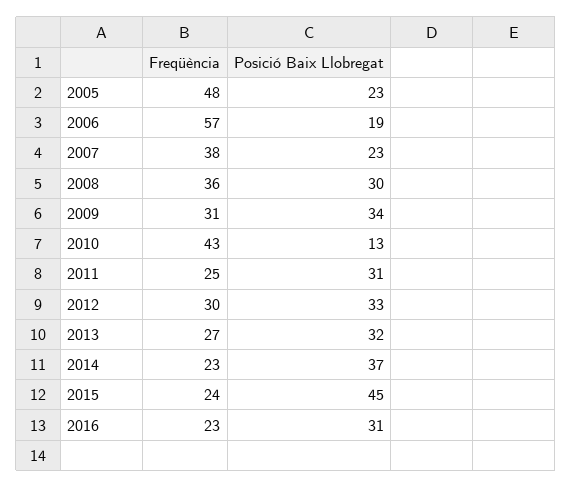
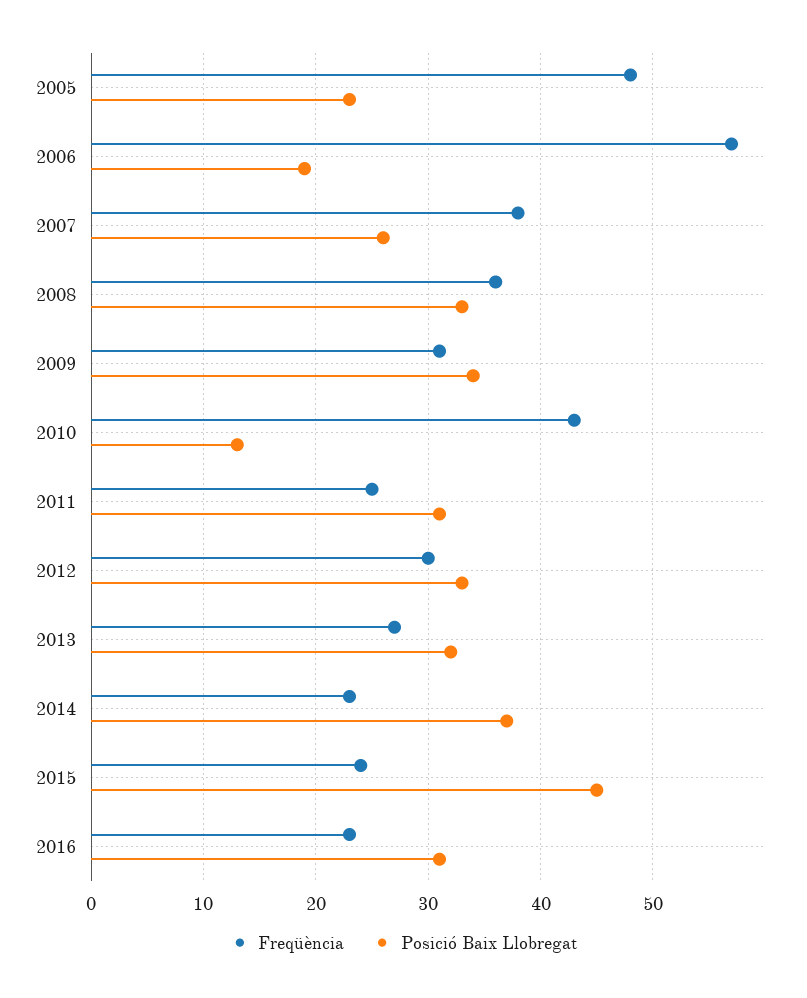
  {
    "Freqüència": {
      "2005": 48,
      "2006": 57,
      "2007": 38,
      "2008": 36,
      "2009": 31,
      "2010": 43,
      "2011": 25,
      "2012": 30,
      "2013": 27,
      "2014": 23,
      "2015": 24,
      "2016": 23
    },
    "Posició Baix Llobregat": {
      "2005": 23,
      "2006": 19,
-     "2007": 23,
+     "2007": 26,
-     "2008": 30,
+     "2008": 33,
      "2009": 34,
      "2010": 13,
      "2011": 31,
      "2012": 33,
      "2013": 32,
      "2014": 37,
      "2015": 45,
      "2016": 31
    }
  }

